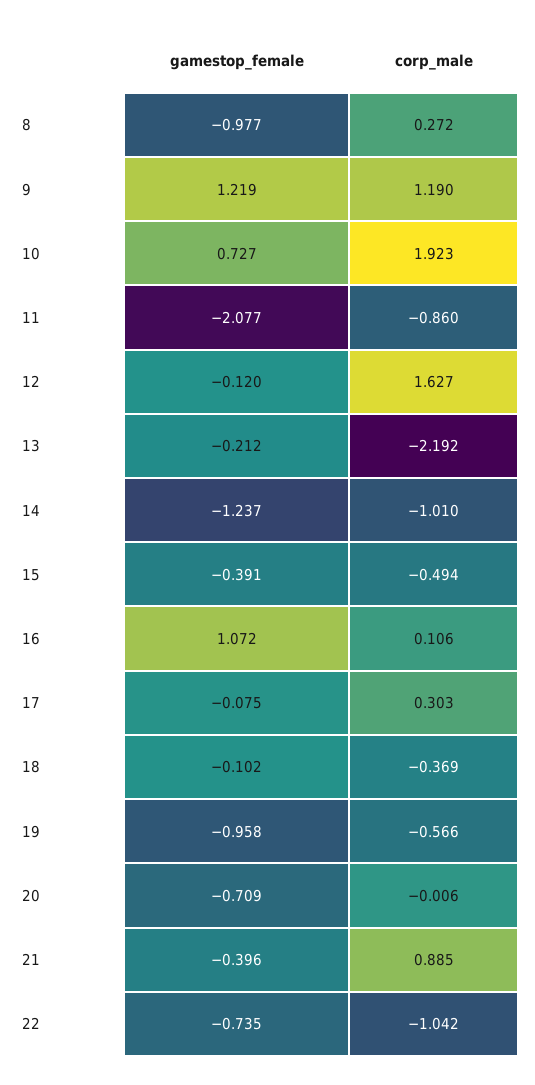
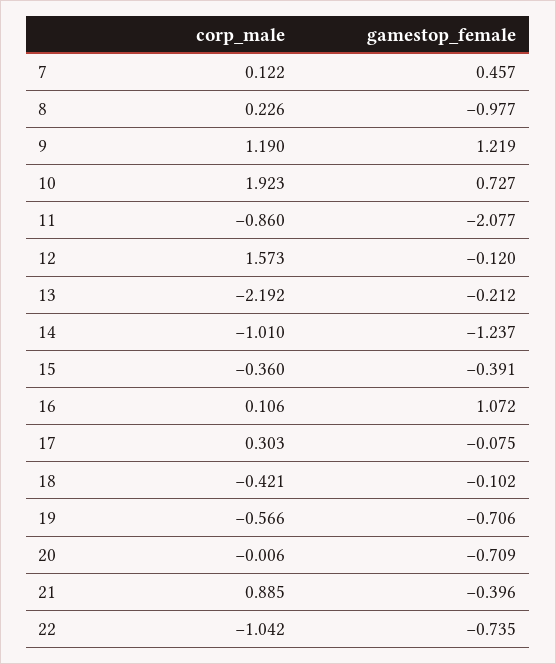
  {
    "gamestop_female": {
      "8": -0.977,
      "9": 1.219,
      "10": 0.727,
      "11": -2.077,
      "12": -0.12,
      "13": -0.212,
      "14": -1.237,
      "15": -0.391,
      "16": 1.072,
      "17": -0.075,
      "18": -0.102,
-     "19": -0.958,
+     "19": -0.706,
      "20": -0.709,
      "21": -0.396,
-     "22": -0.735
+     "22": -0.735,
+     "7": 0.457
    },
    "corp_male": {
-     "8": 0.272,
+     "8": 0.226,
      "9": 1.19,
      "10": 1.923,
      "11": -0.86,
-     "12": 1.627,
+     "12": 1.573,
      "13": -2.192,
      "14": -1.01,
-     "15": -0.494,
+     "15": -0.36,
      "16": 0.106,
      "17": 0.303,
-     "18": -0.369,
+     "18": -0.421,
      "19": -0.566,
      "20": -0.006,
      "21": 0.885,
-     "22": -1.042
+     "22": -1.042,
+     "7": 0.122
    }
  }

